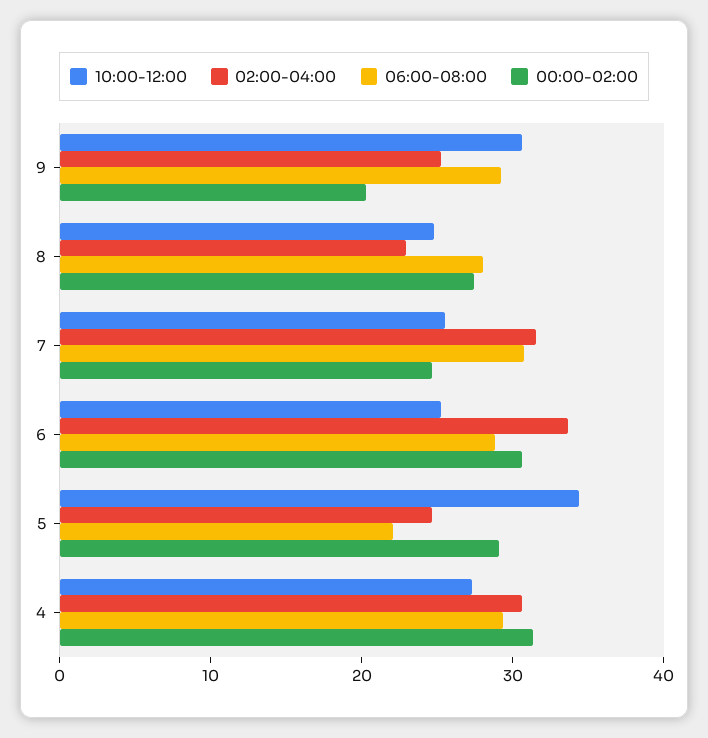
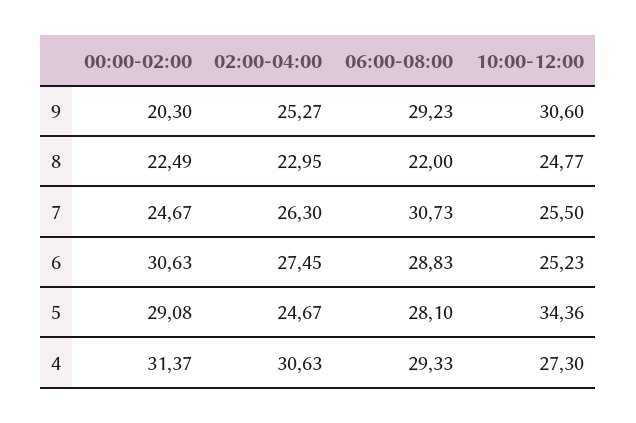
  {
    "10:00-12:00": {
      "9": 30.6,
      "8": 24.77,
      "7": 25.5,
      "6": 25.23,
      "5": 34.36,
      "4": 27.3
    },
    "02:00-04:00": {
      "9": 25.27,
      "8": 22.95,
-     "7": 32,
+     "7": 26.3,
-     "6": 34,
+     "6": 27.45,
      "5": 24.67,
      "4": 30.63
    },
    "06:00-08:00": {
      "9": 29.23,
-     "8": 28,
+     "8": 22,
      "7": 30.73,
      "6": 28.83,
-     "5": 22,
+     "5": 28.1,
      "4": 29.33
    },
    "00:00-02:00": {
      "9": 20.3,
-     "8": 28,
+     "8": 22.49,
      "7": 24.67,
      "6": 30.63,
      "5": 29.08,
      "4": 31.37
    }
  }

